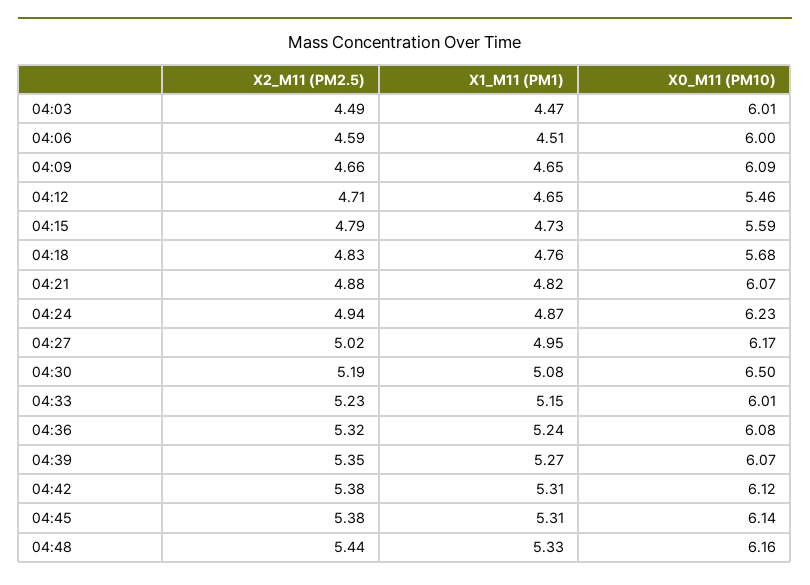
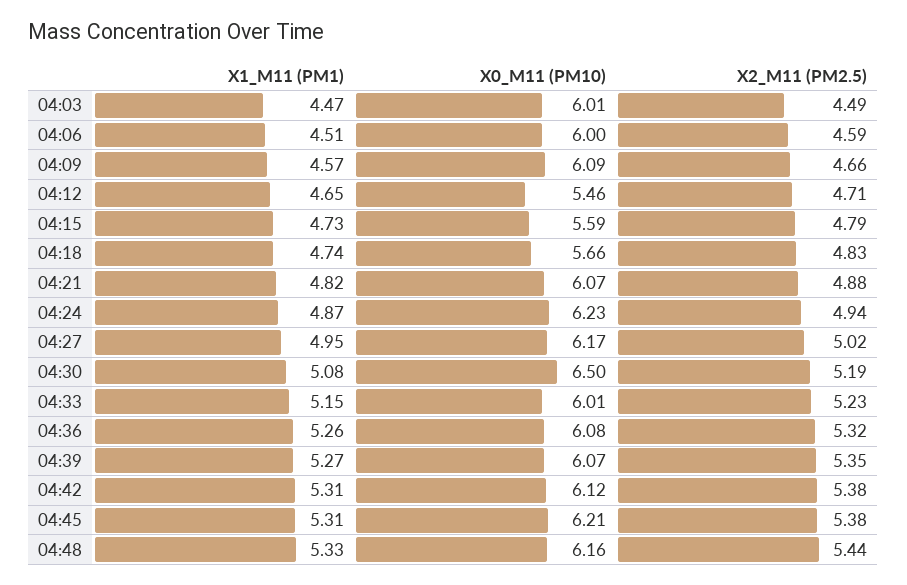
  {
    "X2_M11 (PM2.5)": {
      "04:03": 4.49,
      "04:06": 4.59,
      "04:09": 4.66,
      "04:12": 4.71,
      "04:15": 4.79,
      "04:18": 4.83,
      "04:21": 4.88,
      "04:24": 4.94,
      "04:27": 5.02,
      "04:30": 5.19,
      "04:33": 5.23,
      "04:36": 5.32,
      "04:39": 5.35,
      "04:42": 5.38,
      "04:45": 5.38,
      "04:48": 5.44
    },
    "X1_M11 (PM1)": {
      "04:03": 4.47,
      "04:06": 4.51,
-     "04:09": 4.65,
+     "04:09": 4.57,
      "04:12": 4.65,
      "04:15": 4.73,
-     "04:18": 4.76,
+     "04:18": 4.74,
      "04:21": 4.82,
      "04:24": 4.87,
      "04:27": 4.95,
      "04:30": 5.08,
      "04:33": 5.15,
-     "04:36": 5.24,
+     "04:36": 5.26,
      "04:39": 5.27,
      "04:42": 5.31,
      "04:45": 5.31,
      "04:48": 5.33
    },
    "X0_M11 (PM10)": {
      "04:03": 6.01,
      "04:06": 6,
      "04:09": 6.09,
      "04:12": 5.46,
      "04:15": 5.59,
-     "04:18": 5.68,
+     "04:18": 5.66,
      "04:21": 6.07,
      "04:24": 6.23,
      "04:27": 6.17,
      "04:30": 6.5,
      "04:33": 6.01,
      "04:36": 6.08,
      "04:39": 6.07,
      "04:42": 6.12,
-     "04:45": 6.14,
+     "04:45": 6.21,
      "04:48": 6.16
    }
  }

